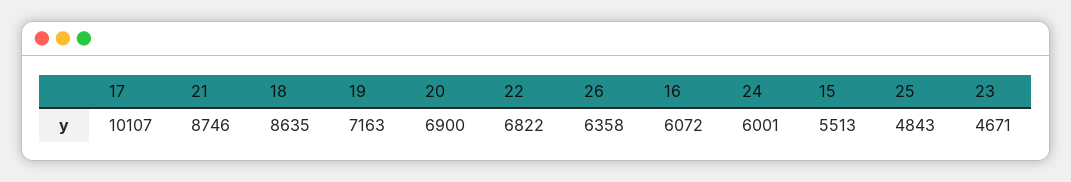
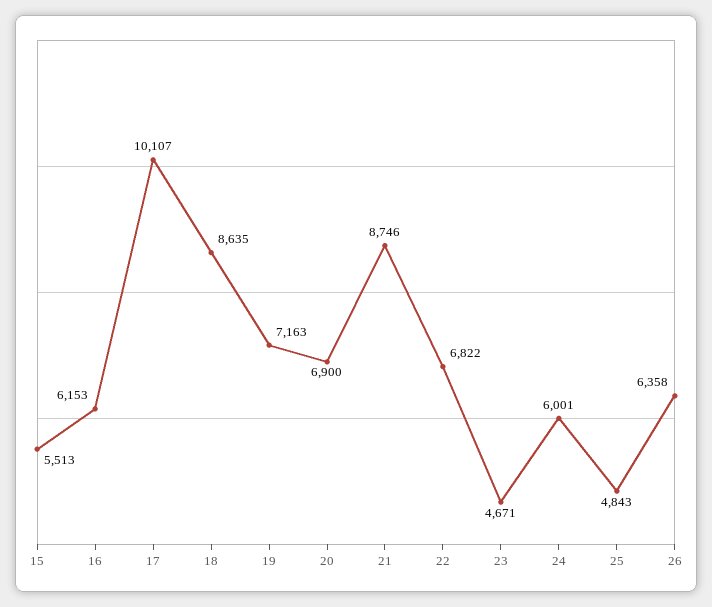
  {
    "17": 10107,
    "21": 8746,
    "18": 8635,
    "19": 7163,
    "20": 6900,
    "22": 6822,
    "26": 6358,
-   "16": 6072,
+   "16": 6153,
    "24": 6001,
    "15": 5513,
    "25": 4843,
    "23": 4671
  }

